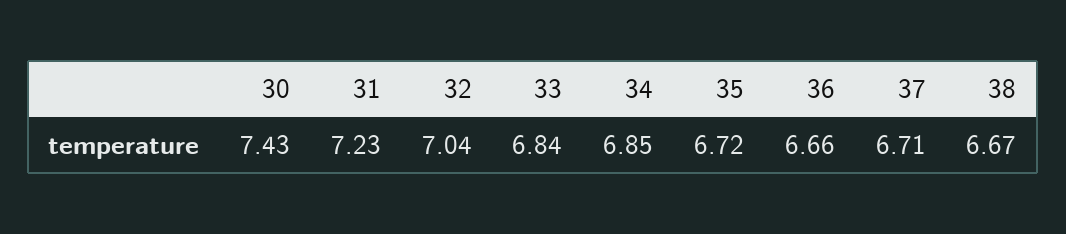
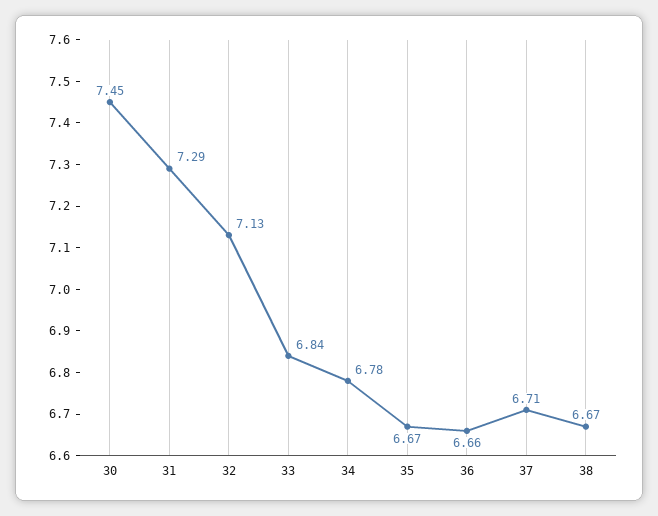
  {
-   "30": 7.43,
+   "30": 7.45,
-   "31": 7.23,
+   "31": 7.29,
-   "32": 7.04,
+   "32": 7.13,
    "33": 6.84,
-   "34": 6.85,
+   "34": 6.78,
-   "35": 6.72,
+   "35": 6.67,
    "36": 6.66,
    "37": 6.71,
    "38": 6.67
  }

